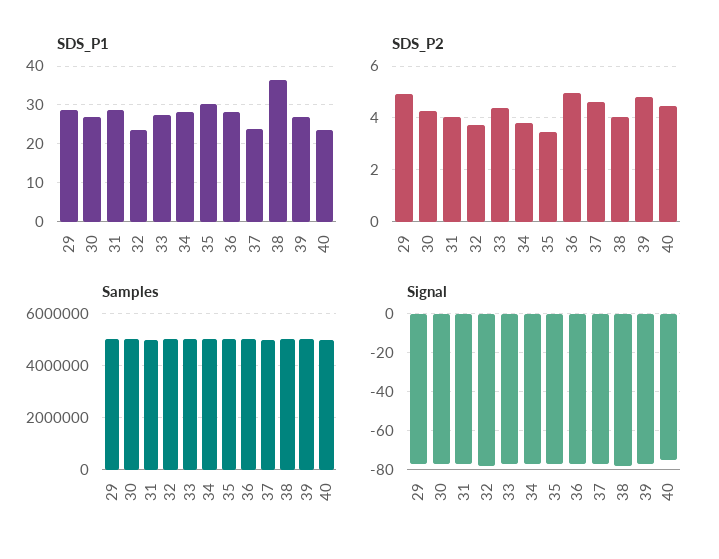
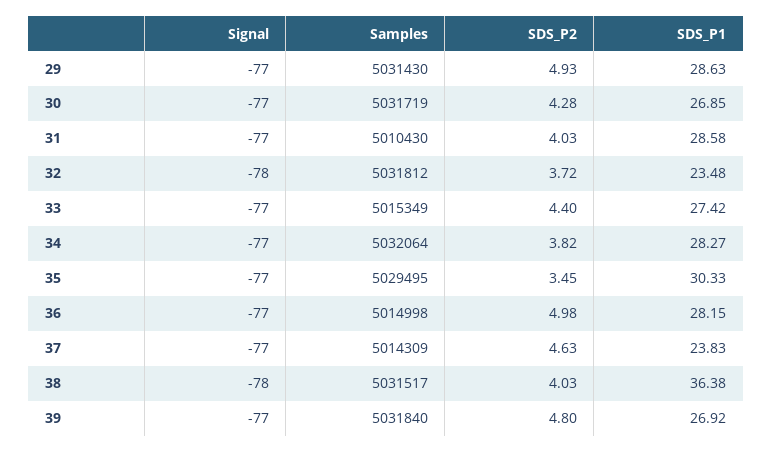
  {
    "SDS_P1": {
      "29": 28.63,
      "30": 26.85,
      "31": 28.58,
      "32": 23.48,
      "33": 27.42,
      "34": 28.27,
      "35": 30.33,
      "36": 28.15,
      "37": 23.83,
      "38": 36.38,
-     "39": 26.92,
+     "39": 26.92
-     "40": 24
    },
    "SDS_P2": {
      "29": 4.93,
      "30": 4.28,
      "31": 4.03,
      "32": 3.72,
      "33": 4.4,
      "34": 3.82,
      "35": 3.45,
      "36": 4.98,
      "37": 4.63,
      "38": 4.03,
-     "39": 4.8,
+     "39": 4.8
-     "40": 4.5
    },
    "Samples": {
      "29": 5031430,
      "30": 5031719,
      "31": 5010430,
      "32": 5031812,
      "33": 5015349,
      "34": 5032064,
      "35": 5029495,
      "36": 5014998,
      "37": 5014309,
      "38": 5031517,
-     "39": 5031840,
+     "39": 5031840
-     "40": 5000000
    },
    "Signal": {
      "29": -77,
      "30": -77,
      "31": -77,
      "32": -78,
      "33": -77,
      "34": -77,
      "35": -77,
      "36": -77,
      "37": -77,
      "38": -78,
-     "39": -77,
+     "39": -77
-     "40": -75
    }
  }

